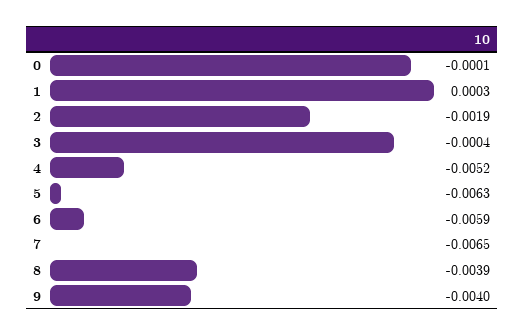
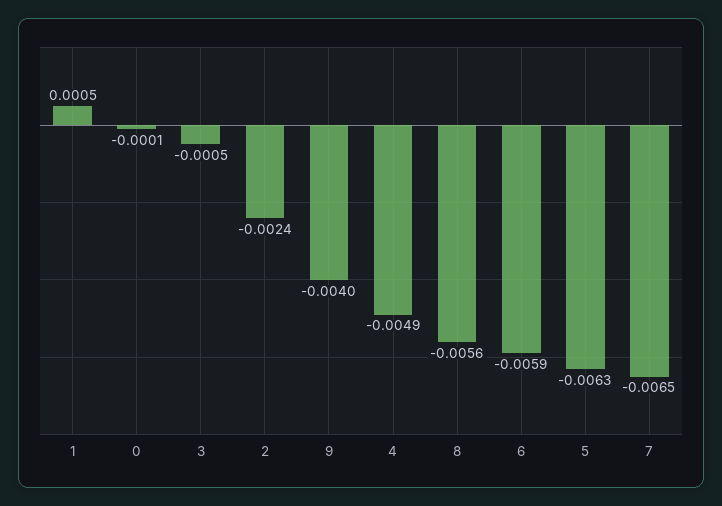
  {
    "0": -0.0001,
-   "1": 0.0003,
+   "1": 0.0005,
-   "2": -0.0019,
+   "2": -0.0024,
-   "3": -0.0004,
+   "3": -0.0005,
-   "4": -0.0052,
+   "4": -0.0049,
    "5": -0.0063,
    "6": -0.0059,
    "7": -0.0065,
-   "8": -0.0039,
+   "8": -0.0056,
    "9": -0.004
  }

